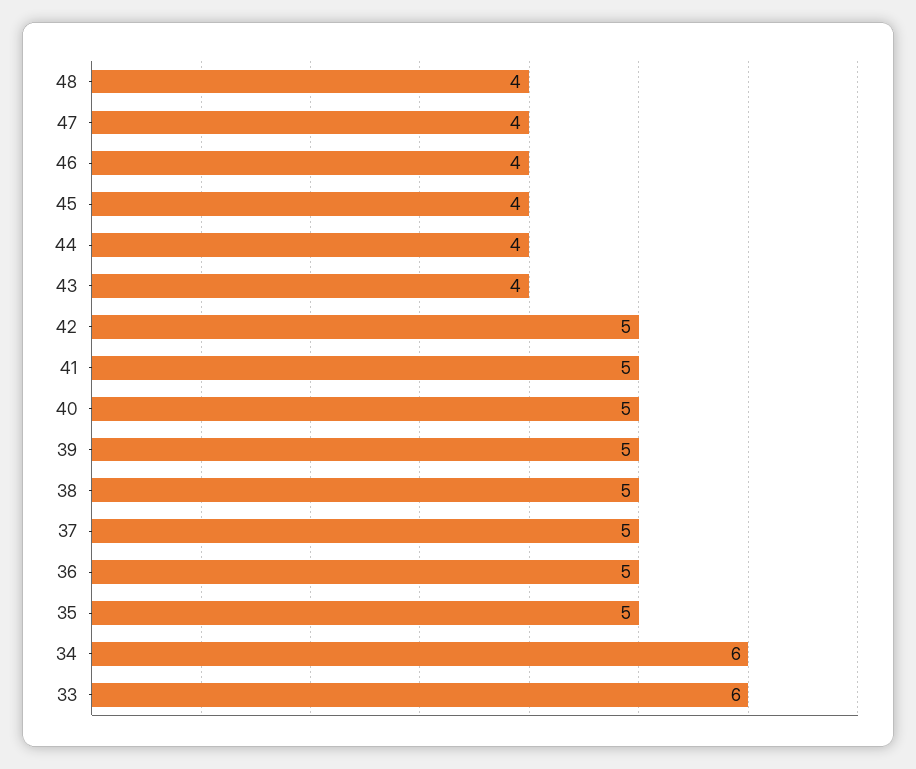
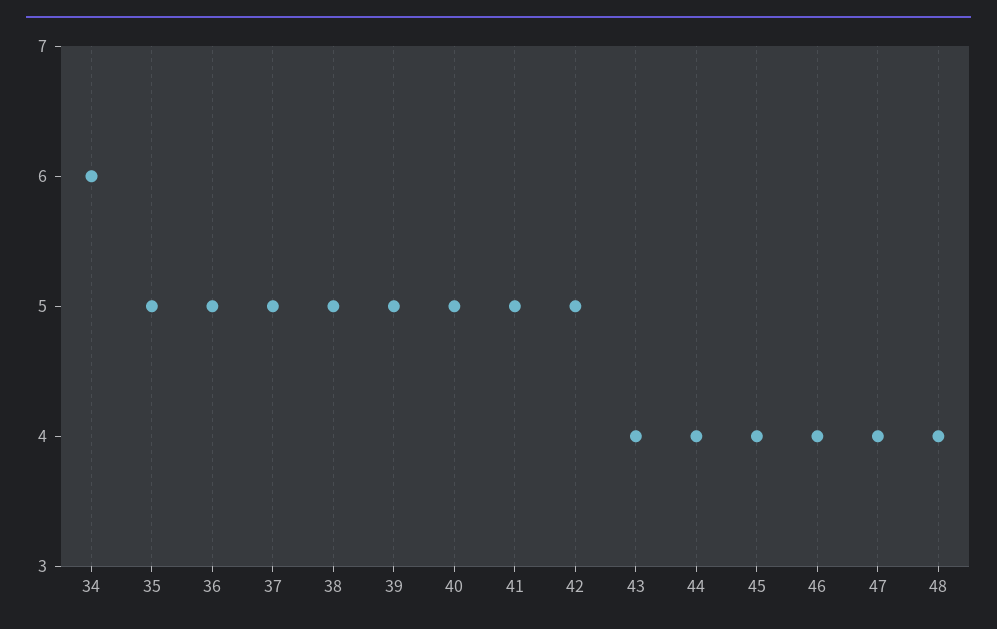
  {
    "48": 4,
    "47": 4,
    "46": 4,
    "45": 4,
    "44": 4,
    "43": 4,
    "42": 5,
    "41": 5,
    "40": 5,
    "39": 5,
    "38": 5,
    "37": 5,
    "36": 5,
    "35": 5,
-   "34": 6,
+   "34": 6
-   "33": 6
  }

